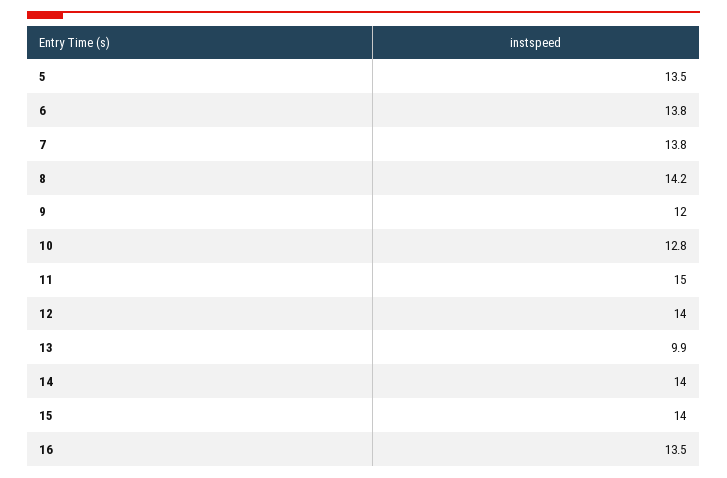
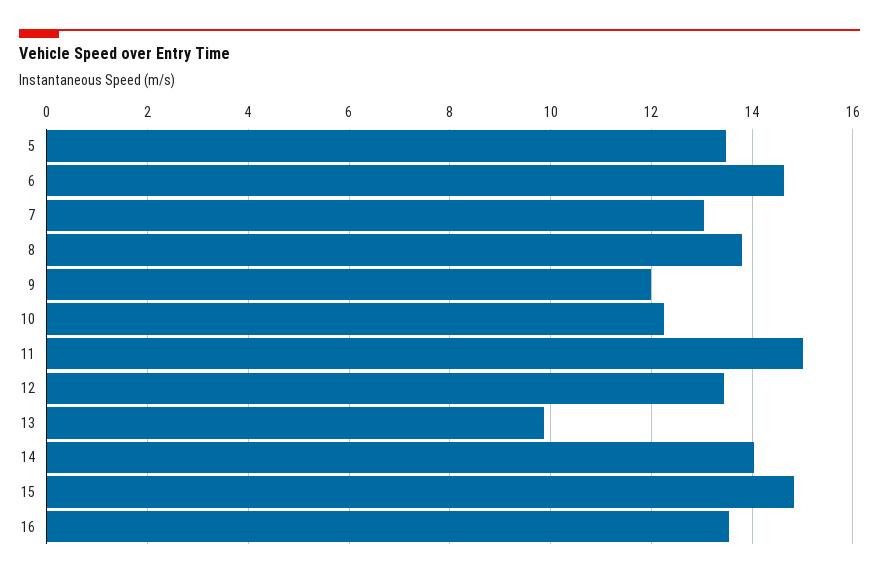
  {
    "5": 13.5,
-   "6": 13.8,
+   "6": 14.6,
-   "7": 13.8,
+   "7": 13,
-   "8": 14.2,
+   "8": 13.8,
    "9": 12,
-   "10": 12.8,
+   "10": 12.2,
    "11": 15,
-   "12": 14,
+   "12": 13.4,
    "13": 9.9,
    "14": 14,
-   "15": 14,
+   "15": 14.8,
    "16": 13.5
  }

